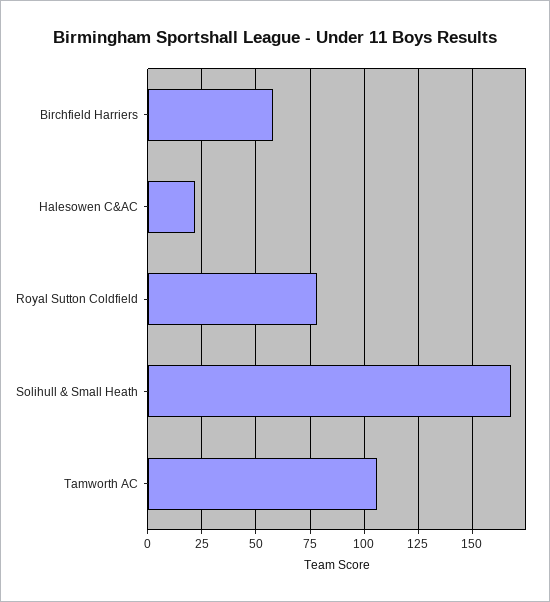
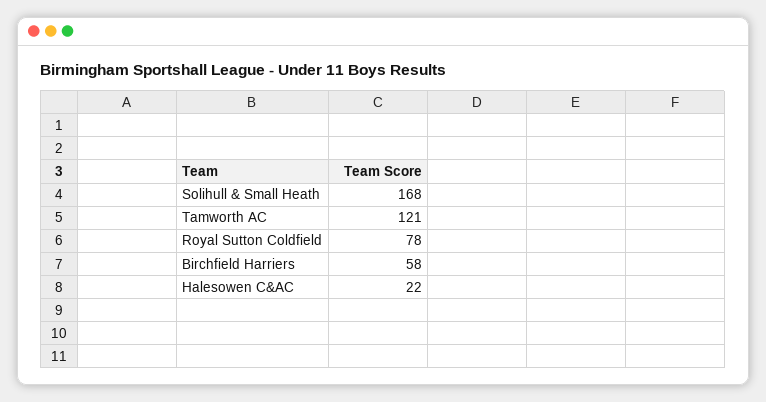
  {
    "Birchfield Harriers": 58,
    "Halesowen C&AC": 22,
    "Royal Sutton Coldfield": 78,
    "Solihull & Small Heath": 168,
-   "Tamworth AC": 105
+   "Tamworth AC": 121
  }

